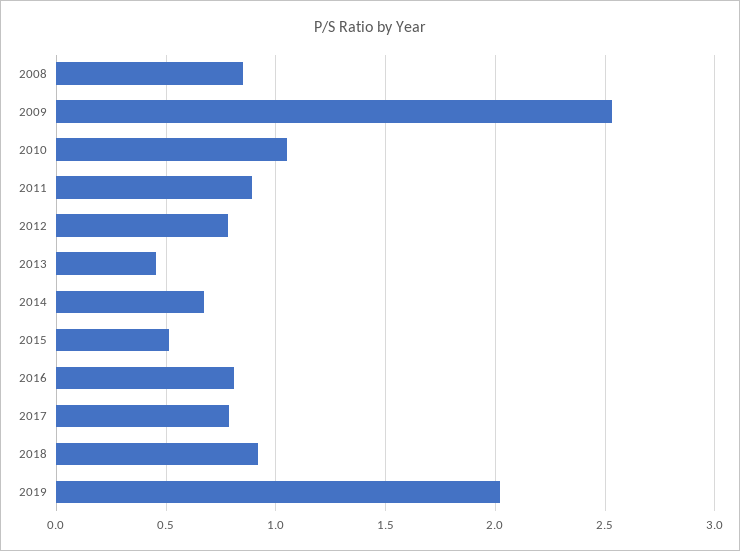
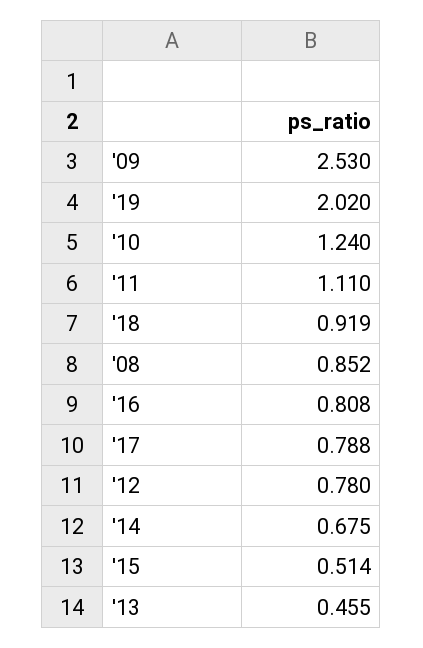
  {
    "2008": 0.852,
    "2009": 2.53,
-   "2010": 1.05,
+   "2010": 1.24,
-   "2011": 0.9,
+   "2011": 1.11,
    "2012": 0.78,
    "2013": 0.455,
    "2014": 0.675,
    "2015": 0.514,
    "2016": 0.808,
    "2017": 0.788,
    "2018": 0.919,
    "2019": 2.02
  }

